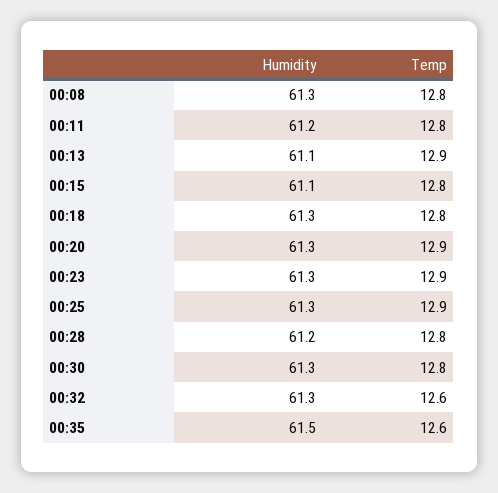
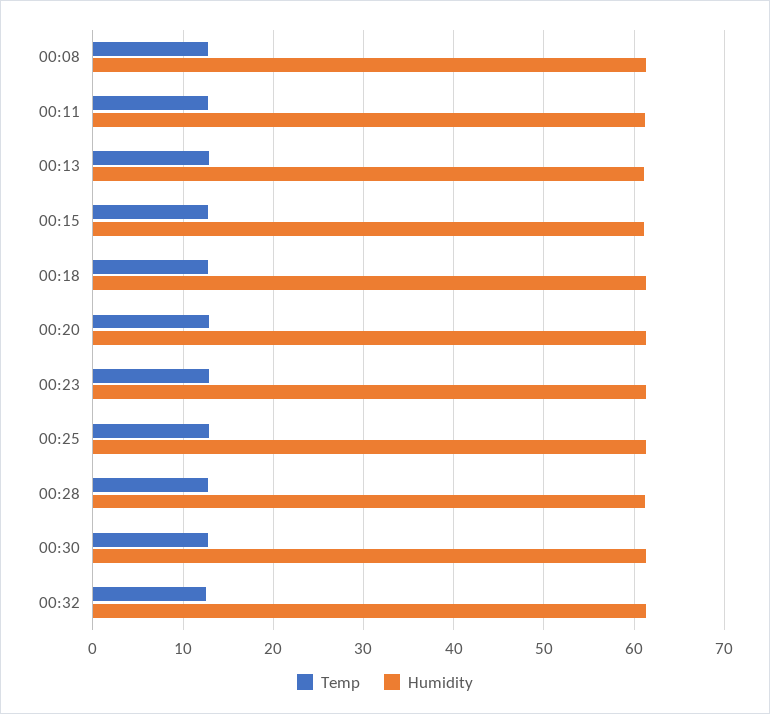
  {
    "Humidity": {
      "00:08": 61.3,
      "00:11": 61.2,
      "00:13": 61.1,
      "00:15": 61.1,
      "00:18": 61.3,
      "00:20": 61.3,
      "00:23": 61.3,
      "00:25": 61.3,
      "00:28": 61.2,
      "00:30": 61.3,
-     "00:32": 61.3,
+     "00:32": 61.3
-     "00:35": 61.5
    },
    "Temp": {
      "00:08": 12.8,
      "00:11": 12.8,
      "00:13": 12.9,
      "00:15": 12.8,
      "00:18": 12.8,
      "00:20": 12.9,
      "00:23": 12.9,
      "00:25": 12.9,
      "00:28": 12.8,
      "00:30": 12.8,
-     "00:32": 12.6,
+     "00:32": 12.6
-     "00:35": 12.6
    }
  }

